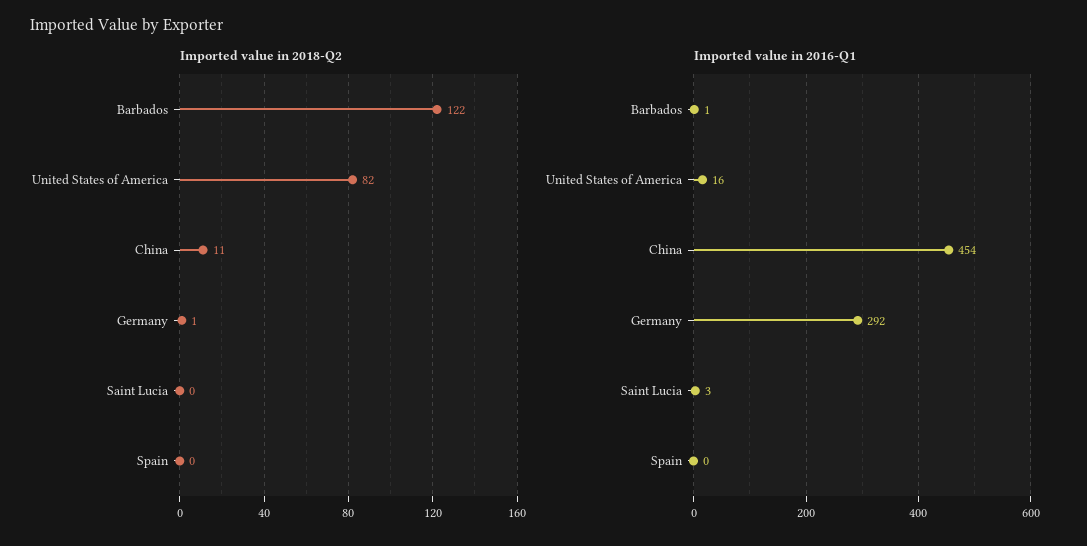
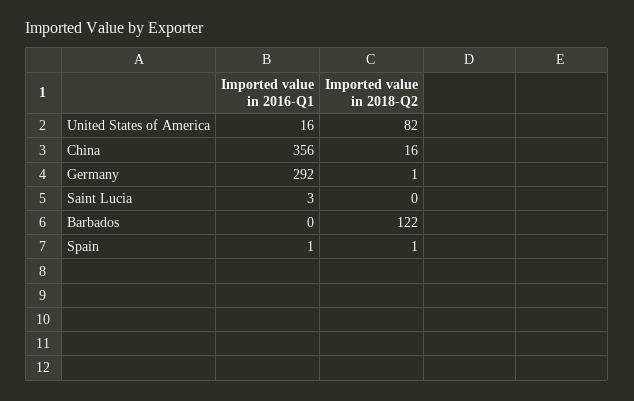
  {
    "Imported value in 2018-Q2": {
      "Barbados": 122,
      "United States of America": 82,
-     "China": 11,
+     "China": 16,
      "Germany": 1,
      "Saint Lucia": 0,
-     "Spain": 0
+     "Spain": 1
    },
    "Imported value in 2016-Q1": {
-     "Barbados": 1,
+     "Barbados": 0,
      "United States of America": 16,
-     "China": 454,
+     "China": 356,
      "Germany": 292,
      "Saint Lucia": 3,
-     "Spain": 0
+     "Spain": 1
    }
  }

